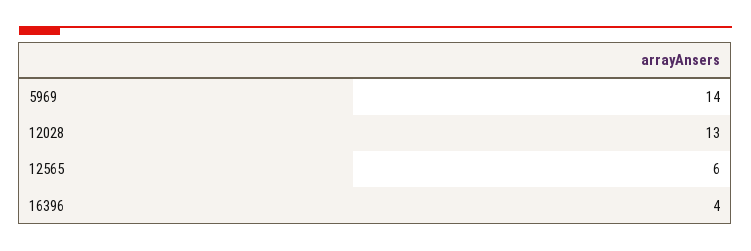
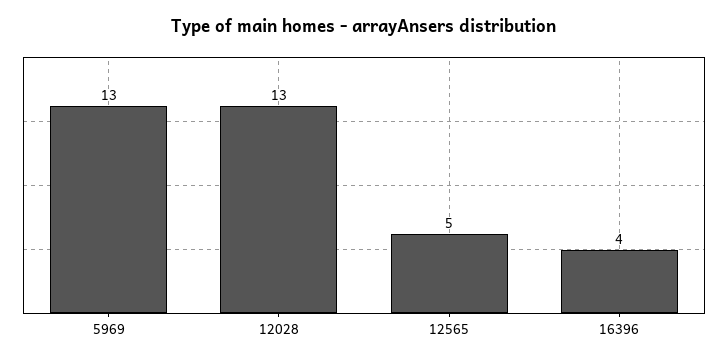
  {
-   "5969": 14,
+   "5969": 13,
    "12028": 13,
-   "12565": 6,
+   "12565": 5,
    "16396": 4
  }

